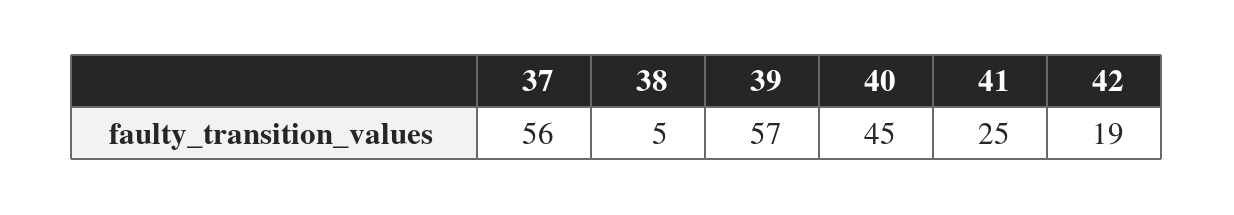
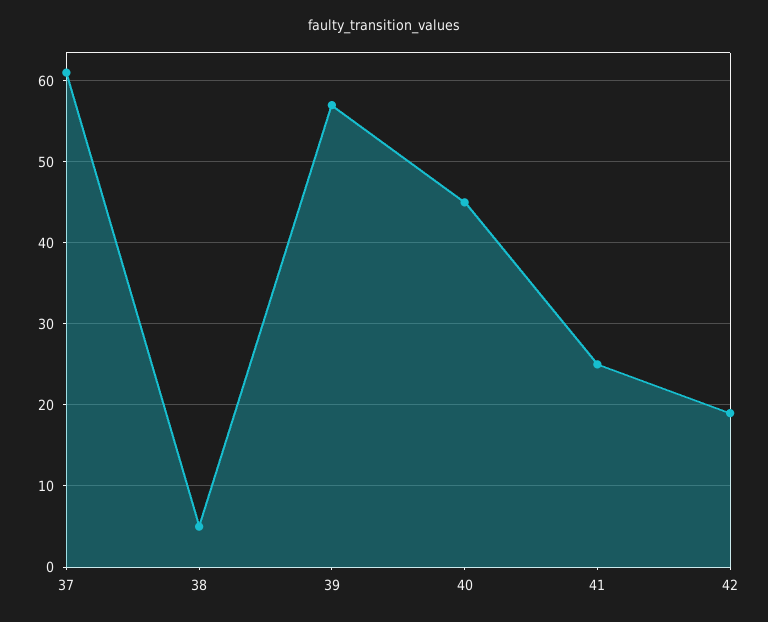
  {
-   "37": 56,
+   "37": 61,
    "38": 5,
    "39": 57,
    "40": 45,
    "41": 25,
    "42": 19
  }

